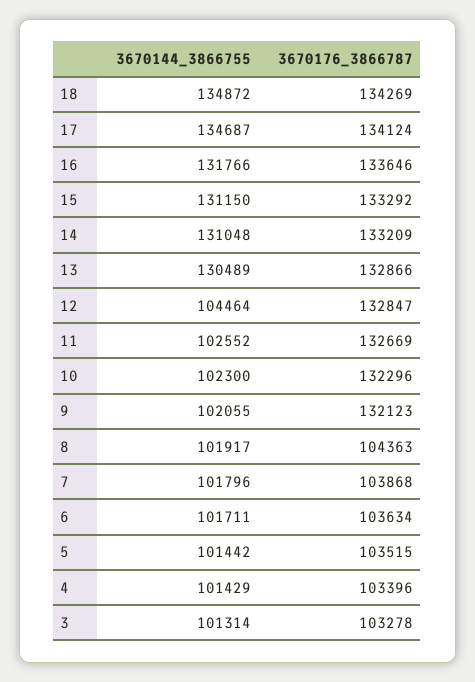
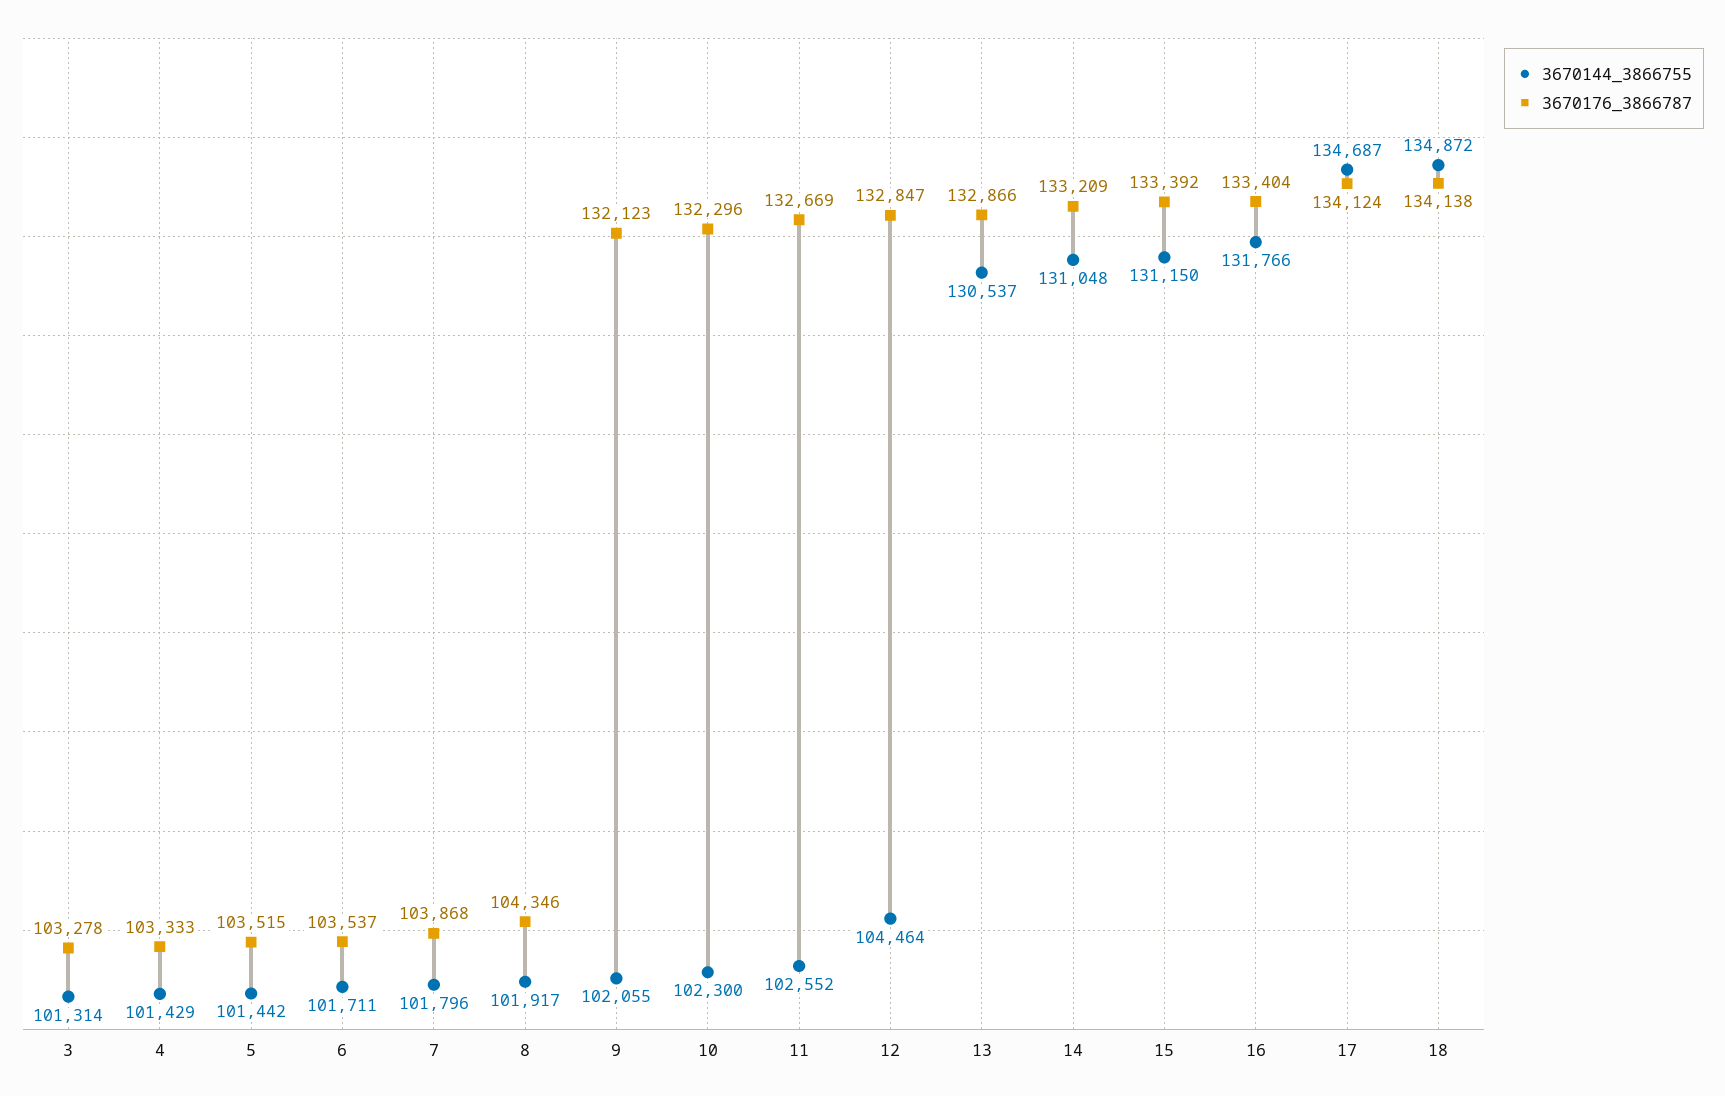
  {
    "3670144_3866755": {
      "18": 134872,
      "17": 134687,
      "16": 131766,
      "15": 131150,
      "14": 131048,
-     "13": 130489,
+     "13": 130537,
      "12": 104464,
      "11": 102552,
      "10": 102300,
      "9": 102055,
      "8": 101917,
      "7": 101796,
      "6": 101711,
      "5": 101442,
      "4": 101429,
      "3": 101314
    },
    "3670176_3866787": {
-     "18": 134269,
+     "18": 134138,
      "17": 134124,
-     "16": 133646,
+     "16": 133404,
-     "15": 133292,
+     "15": 133392,
      "14": 133209,
      "13": 132866,
      "12": 132847,
      "11": 132669,
      "10": 132296,
      "9": 132123,
-     "8": 104363,
+     "8": 104346,
      "7": 103868,
-     "6": 103634,
+     "6": 103537,
      "5": 103515,
-     "4": 103396,
+     "4": 103333,
      "3": 103278
    }
  }

